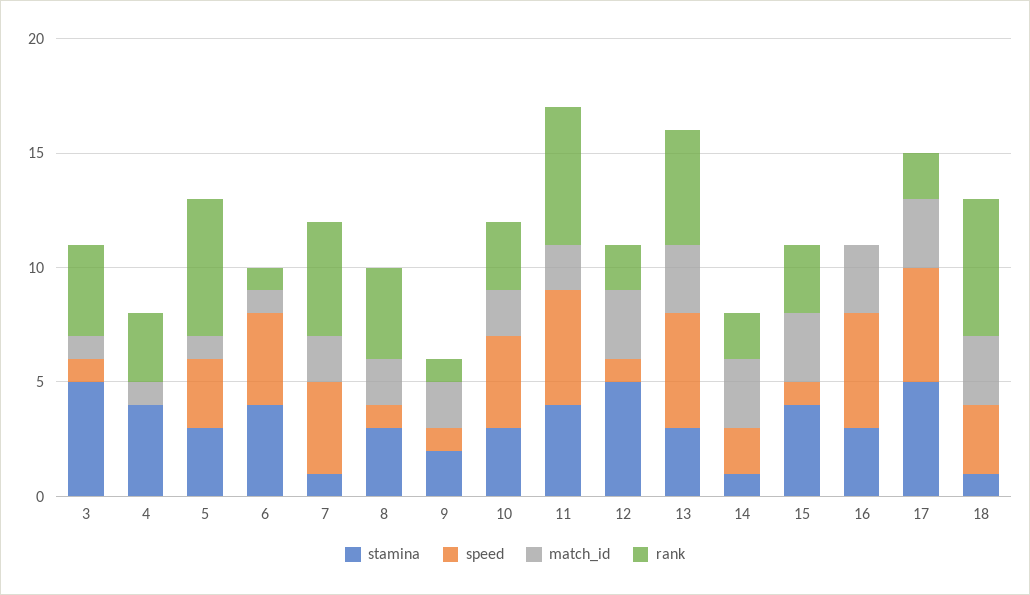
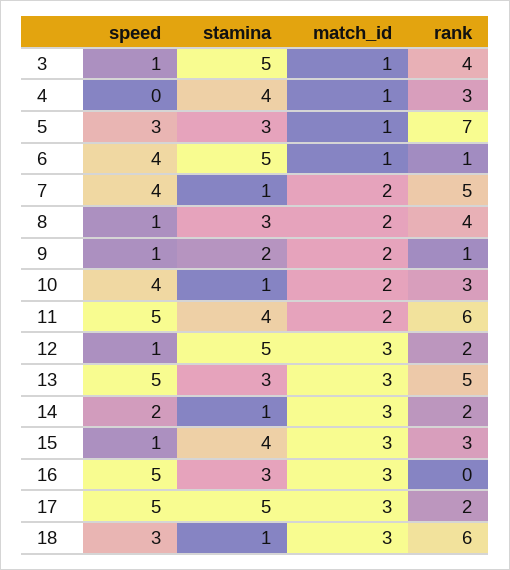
  {
    "stamina": {
      "3": 5,
      "4": 4,
      "5": 3,
-     "6": 4,
+     "6": 5,
      "7": 1,
      "8": 3,
      "9": 2,
-     "10": 3,
+     "10": 1,
      "11": 4,
      "12": 5,
      "13": 3,
      "14": 1,
      "15": 4,
      "16": 3,
      "17": 5,
      "18": 1
    },
    "speed": {
      "3": 1,
      "4": 0,
      "5": 3,
      "6": 4,
      "7": 4,
      "8": 1,
      "9": 1,
      "10": 4,
      "11": 5,
      "12": 1,
      "13": 5,
      "14": 2,
      "15": 1,
      "16": 5,
      "17": 5,
      "18": 3
    },
    "match_id": {
      "3": 1,
      "4": 1,
      "5": 1,
      "6": 1,
      "7": 2,
      "8": 2,
      "9": 2,
      "10": 2,
      "11": 2,
      "12": 3,
      "13": 3,
      "14": 3,
      "15": 3,
      "16": 3,
      "17": 3,
      "18": 3
    },
    "rank": {
      "3": 4,
      "4": 3,
-     "5": 6,
+     "5": 7,
      "6": 1,
      "7": 5,
      "8": 4,
      "9": 1,
      "10": 3,
      "11": 6,
      "12": 2,
      "13": 5,
      "14": 2,
      "15": 3,
      "16": 0,
      "17": 2,
      "18": 6
    }
  }

